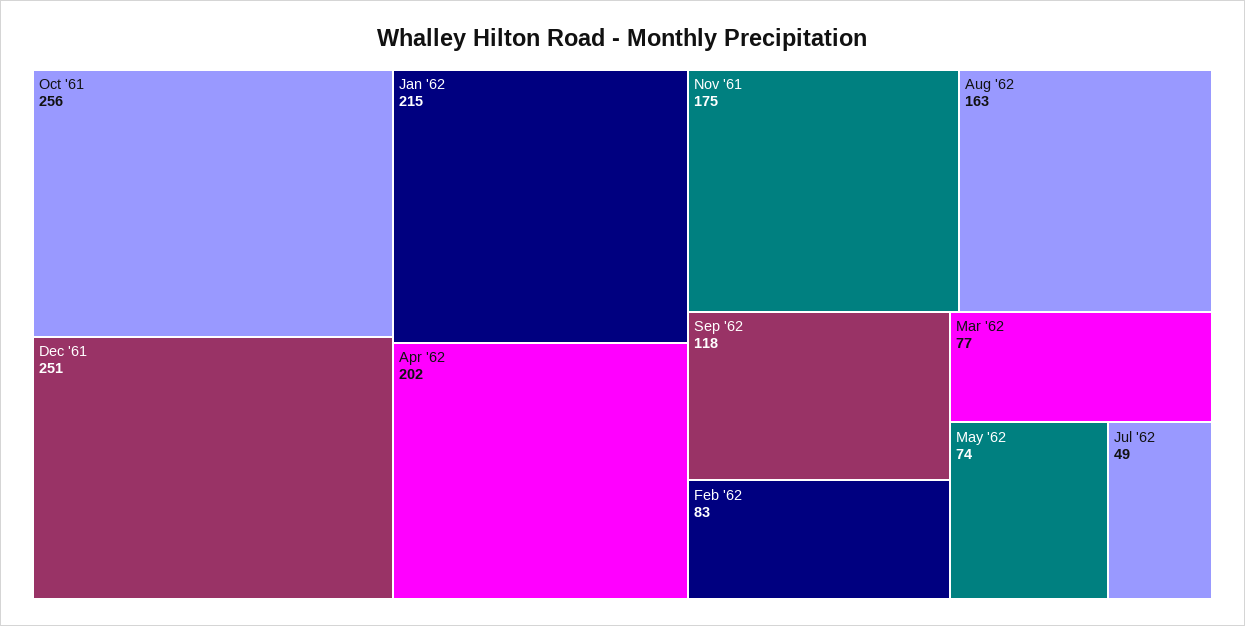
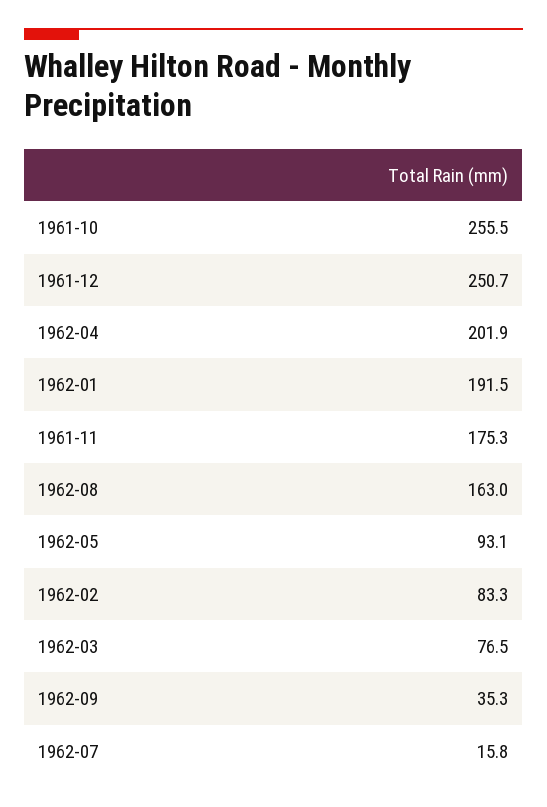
  {
    "Oct '61": 255.5,
    "Dec '61": 250.7,
-   "Jan '62": 215,
+   "Jan '62": 191.5,
    "Apr '62": 201.9,
    "Nov '61": 175.3,
    "Aug '62": 163,
-   "Sep '62": 118,
+   "Sep '62": 35.3,
    "Feb '62": 83.3,
    "Mar '62": 76.5,
-   "May '62": 74,
+   "May '62": 93.1,
-   "Jul '62": 49
+   "Jul '62": 15.8
  }

